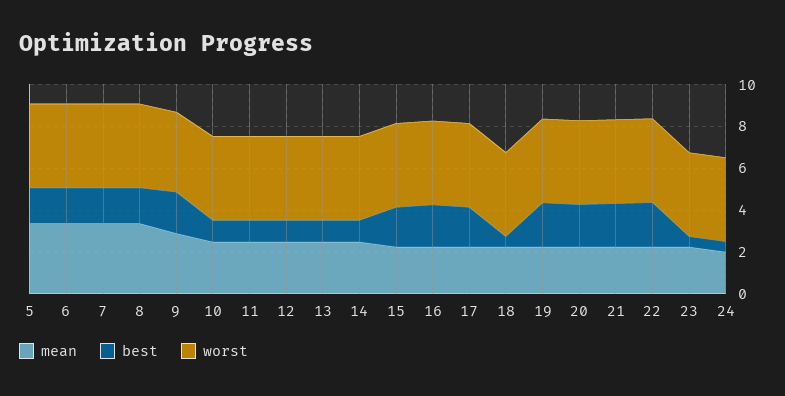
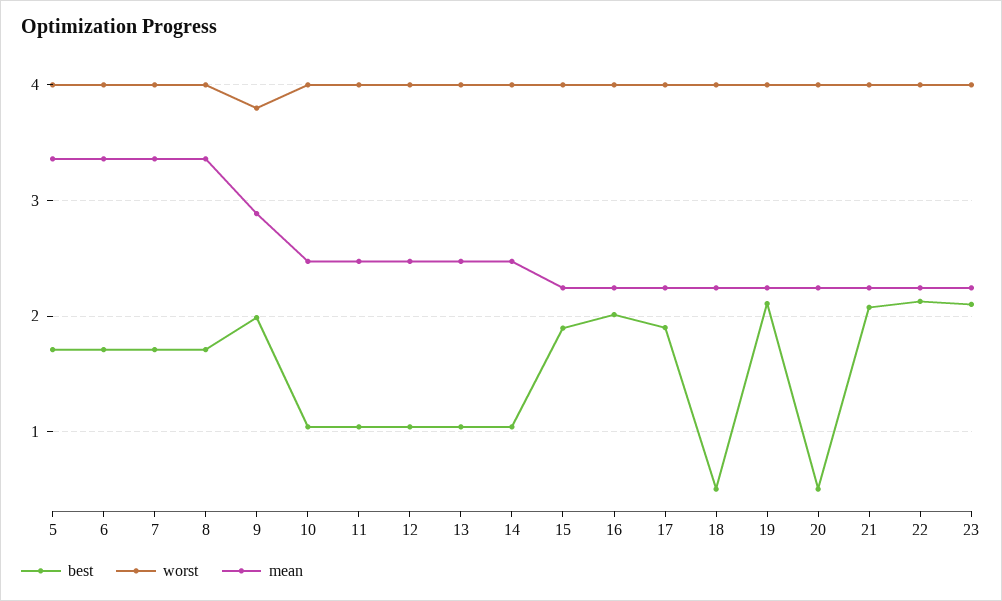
  {
    "mean": {
      "5": 3.4,
      "6": 3.4,
      "7": 3.4,
      "8": 3.4,
      "9": 2.9,
      "10": 2.5,
      "11": 2.5,
      "12": 2.5,
      "13": 2.5,
      "14": 2.5,
      "15": 2.2,
      "16": 2.2,
      "17": 2.2,
      "18": 2.2,
      "19": 2.2,
      "20": 2.2,
      "21": 2.2,
      "22": 2.2,
-     "23": 2.2,
+     "23": 2.2
-     "24": 2
    },
    "best": {
      "5": 1.7,
      "6": 1.7,
      "7": 1.7,
      "8": 1.7,
      "9": 2,
      "10": 1,
      "11": 1,
      "12": 1,
      "13": 1,
      "14": 1,
      "15": 1.9,
      "16": 2,
      "17": 1.9,
      "18": 0.5,
      "19": 2.1,
-     "20": 2,
+     "20": 0.5,
      "21": 2.1,
      "22": 2.1,
-     "23": 0.5,
+     "23": 2.1
-     "24": 0.5
    },
    "worst": {
      "5": 4,
      "6": 4,
      "7": 4,
      "8": 4,
      "9": 3.8,
      "10": 4,
      "11": 4,
      "12": 4,
      "13": 4,
      "14": 4,
      "15": 4,
      "16": 4,
      "17": 4,
      "18": 4,
      "19": 4,
      "20": 4,
      "21": 4,
      "22": 4,
-     "23": 4,
+     "23": 4
-     "24": 4
    }
  }

